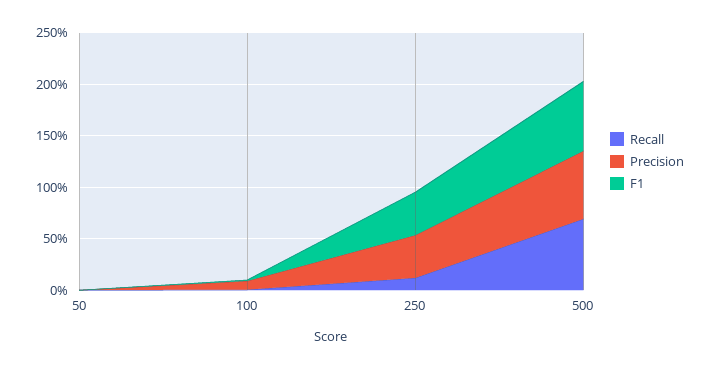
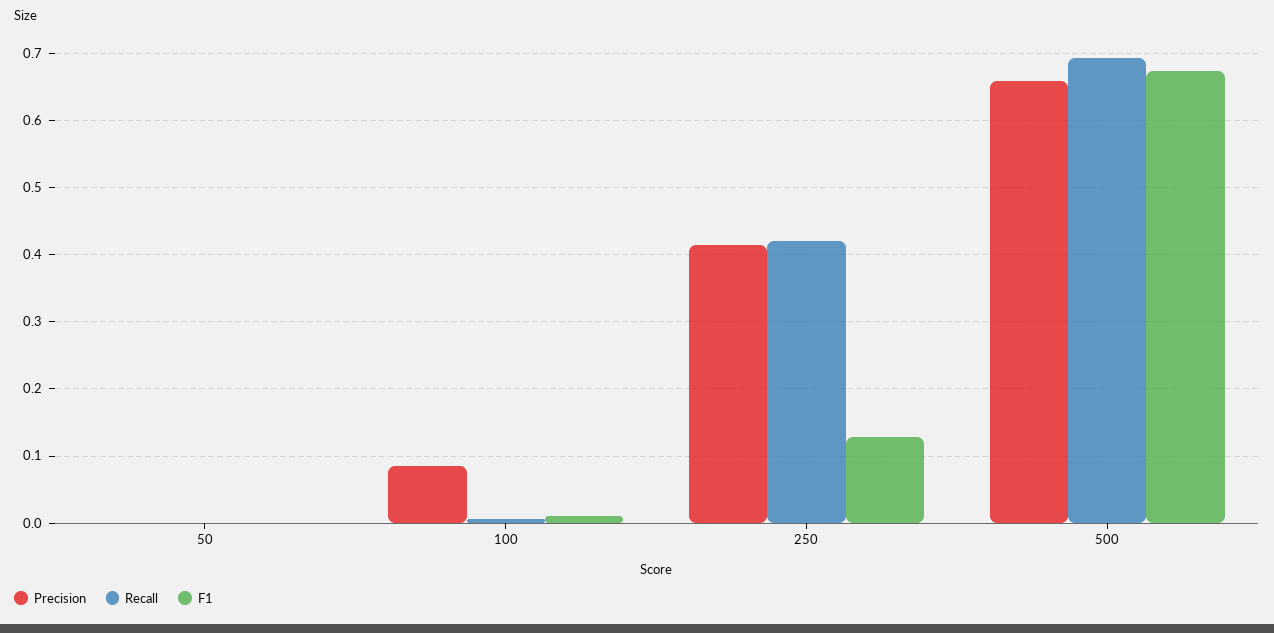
  {
    "Recall": {
      "50": 0,
      "100": 0.01,
-     "250": 0.1,
+     "250": 0.42,
      "500": 0.69
    },
    "Precision": {
      "50": 0,
      "100": 0.08,
      "250": 0.42,
      "500": 0.66
    },
    "F1": {
      "50": 0,
      "100": 0.01,
-     "250": 0.4,
+     "250": 0.13,
      "500": 0.67
    }
  }

